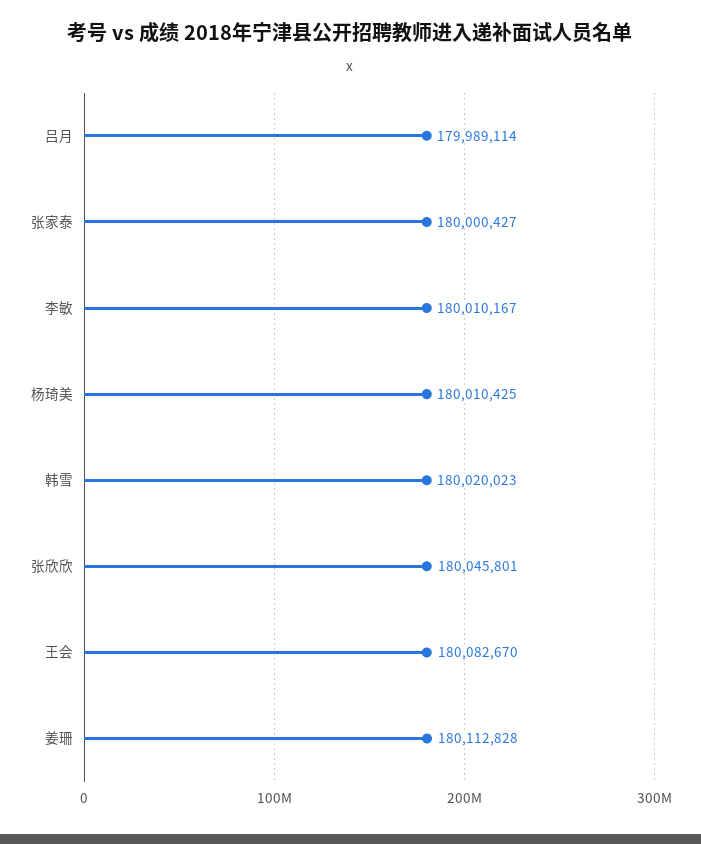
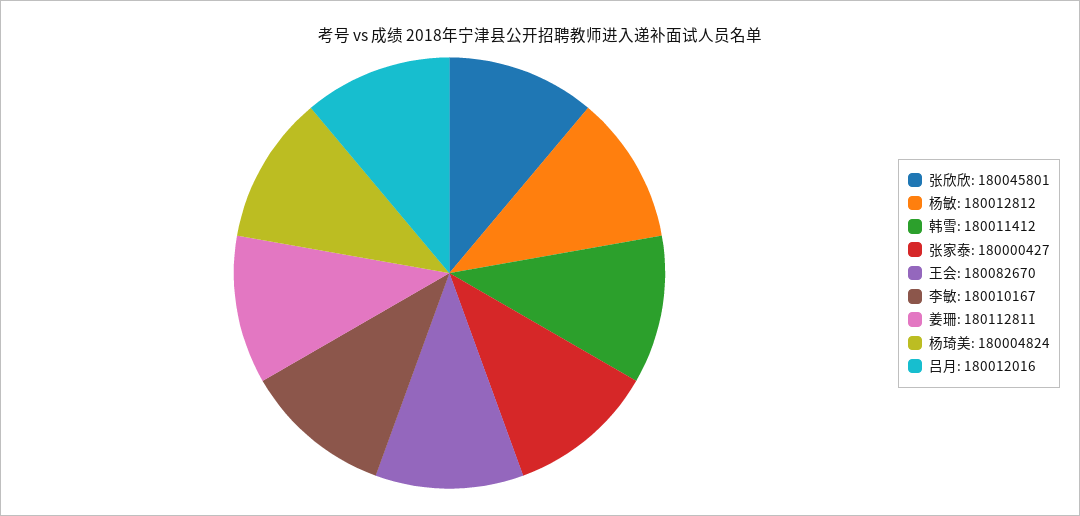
  {
-   "吕月": 179989114,
+   "吕月": 180012016,
    "张家泰": 180000427,
    "李敏": 180010167,
-   "杨琦美": 180010425,
+   "杨琦美": 180004824,
-   "韩雪": 180020023,
+   "韩雪": 180011412,
    "张欣欣": 180045801,
    "王会": 180082670,
-   "姜珊": 180112828
+   "姜珊": 180112811,
+   "杨敏": 180012812
  }

